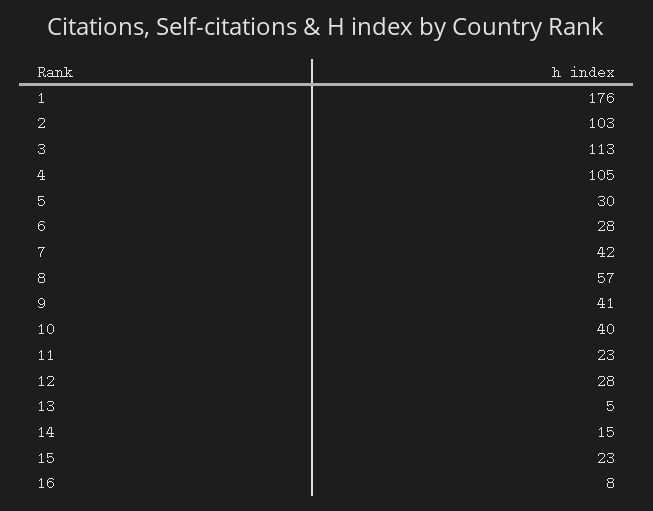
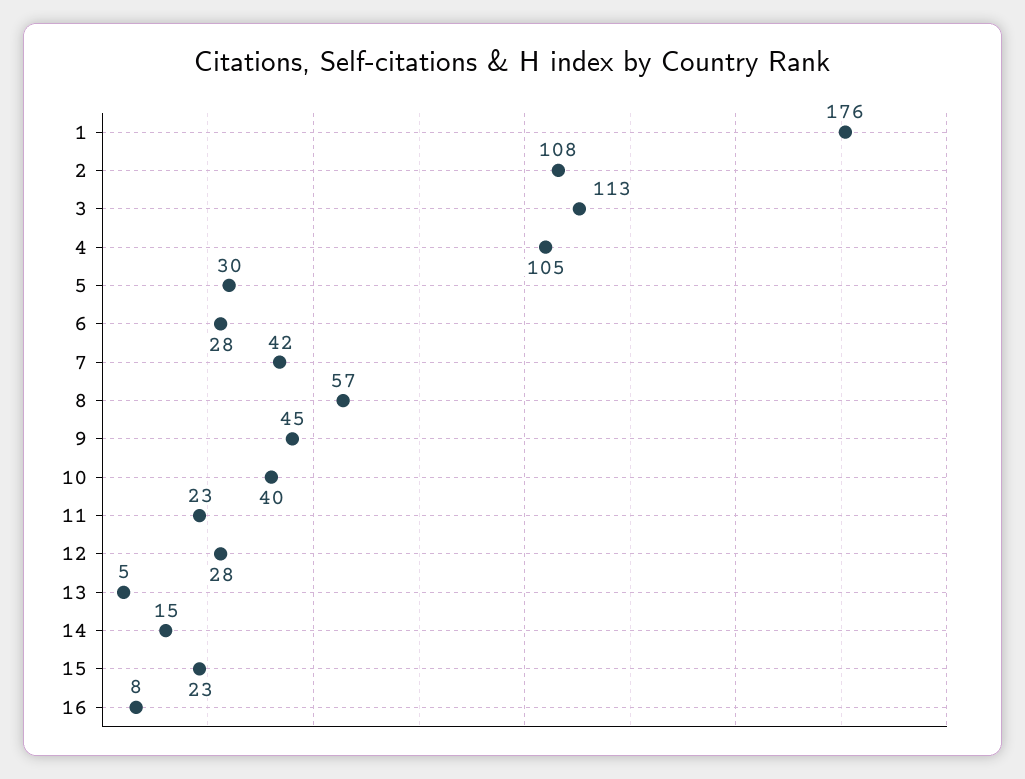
  {
    "1": 176,
-   "2": 103,
+   "2": 108,
    "3": 113,
    "4": 105,
    "5": 30,
    "6": 28,
    "7": 42,
    "8": 57,
-   "9": 41,
+   "9": 45,
    "10": 40,
    "11": 23,
    "12": 28,
    "13": 5,
    "14": 15,
    "15": 23,
    "16": 8
  }

